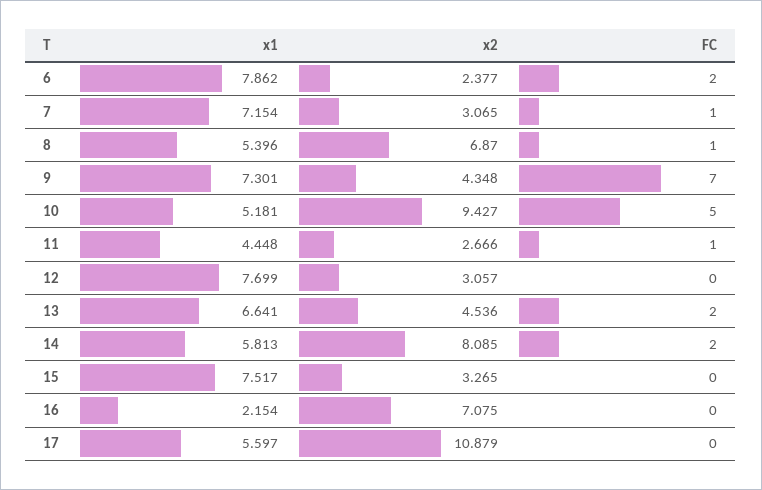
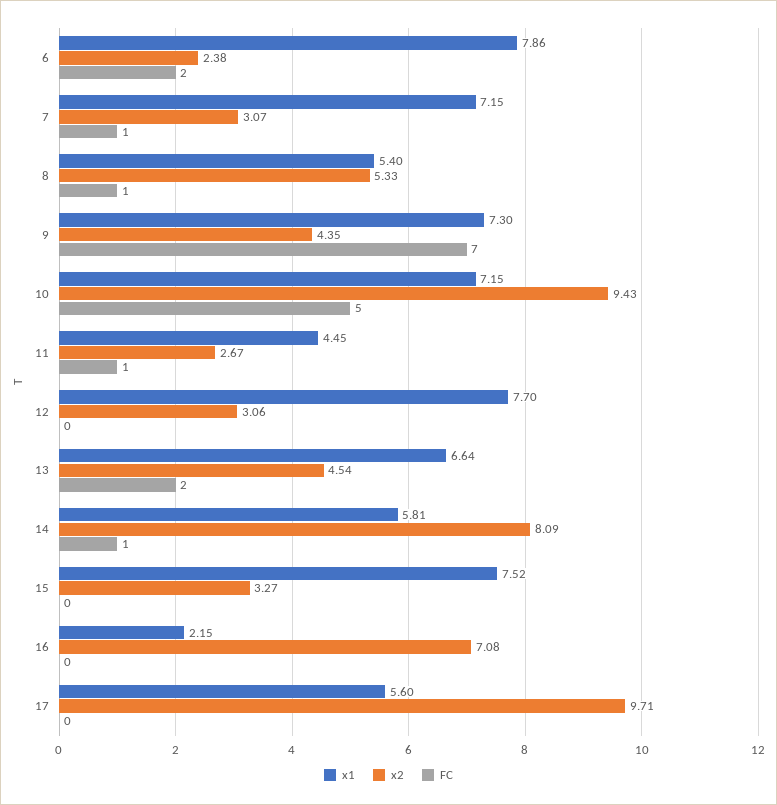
  {
    "x1": {
      "6": 7.862,
      "7": 7.154,
      "8": 5.396,
      "9": 7.301,
-     "10": 5.181,
+     "10": 7.15,
      "11": 4.448,
      "12": 7.699,
      "13": 6.641,
      "14": 5.813,
      "15": 7.517,
      "16": 2.154,
      "17": 5.597
    },
    "x2": {
      "6": 2.377,
      "7": 3.065,
-     "8": 6.87,
+     "8": 5.33,
      "9": 4.348,
      "10": 9.427,
      "11": 2.666,
      "12": 3.057,
      "13": 4.536,
      "14": 8.085,
      "15": 3.265,
      "16": 7.075,
-     "17": 10.879
+     "17": 9.71
    },
    "FC": {
      "6": 2,
      "7": 1,
      "8": 1,
      "9": 7,
      "10": 5,
      "11": 1,
      "12": 0,
      "13": 2,
-     "14": 2,
+     "14": 1,
      "15": 0,
      "16": 0,
      "17": 0
    }
  }

